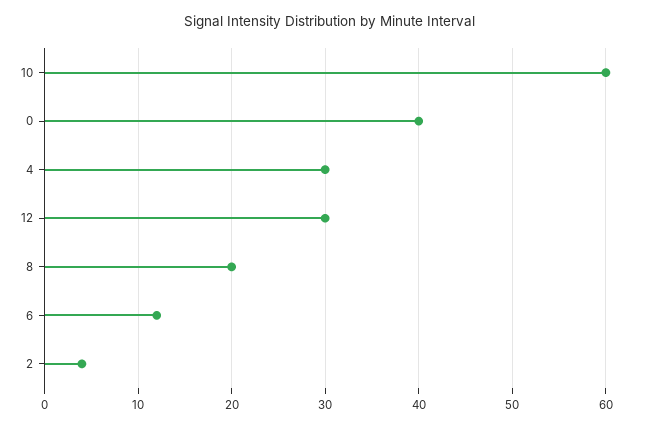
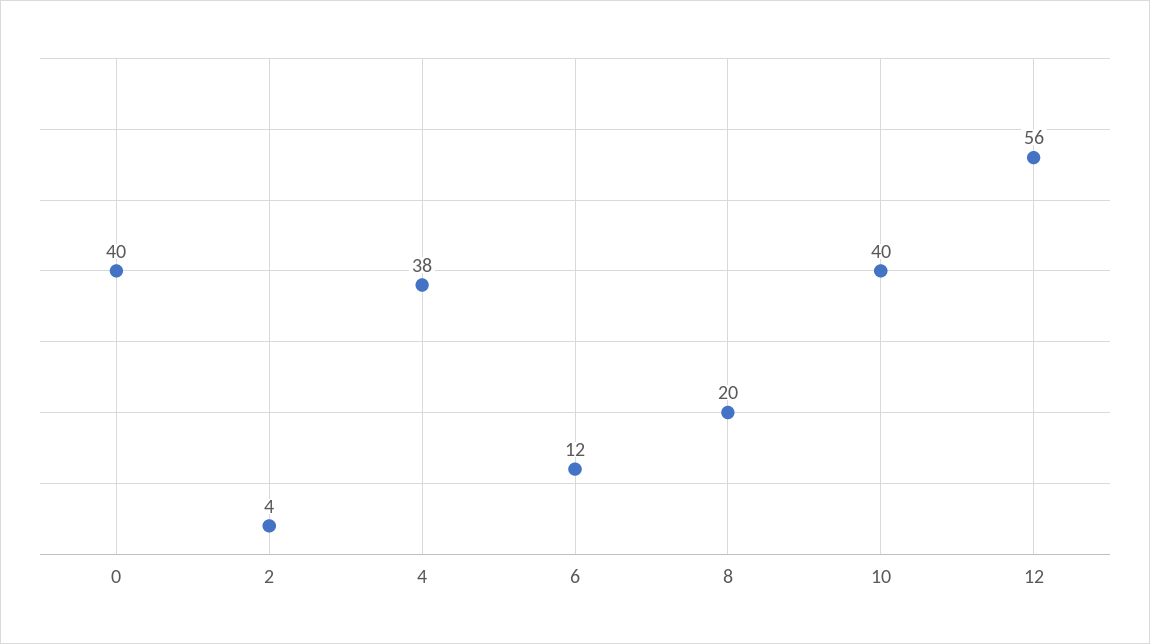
  {
-   "10": 60,
+   "10": 40,
    "0": 40,
-   "4": 30,
+   "4": 38,
-   "12": 30,
+   "12": 56,
    "8": 20,
    "6": 12,
    "2": 4
  }

